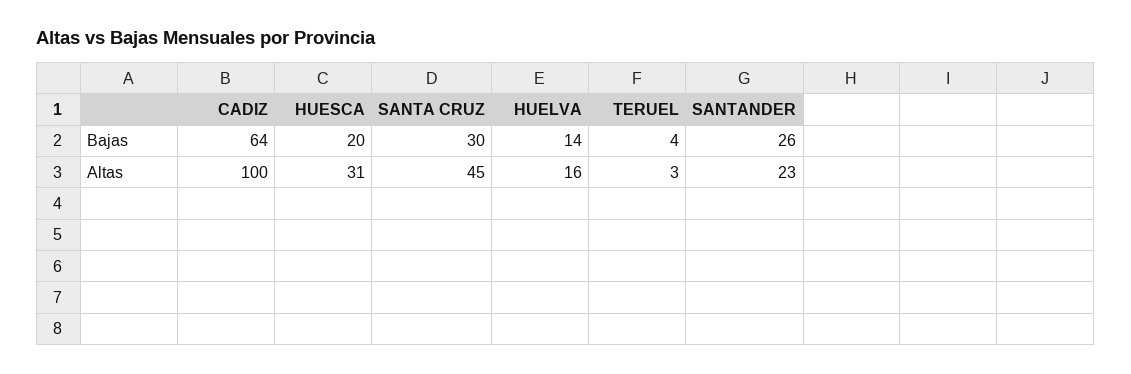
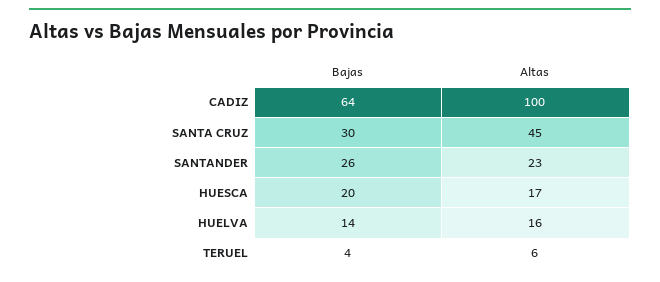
  {
    "CADIZ": {
      "Bajas": 64,
      "Altas": 100
    },
    "HUESCA": {
      "Bajas": 20,
-     "Altas": 31
+     "Altas": 17
    },
    "SANTA CRUZ": {
      "Bajas": 30,
      "Altas": 45
    },
    "HUELVA": {
      "Bajas": 14,
      "Altas": 16
    },
    "TERUEL": {
      "Bajas": 4,
-     "Altas": 3
+     "Altas": 6
    },
    "SANTANDER": {
      "Bajas": 26,
      "Altas": 23
    }
  }

